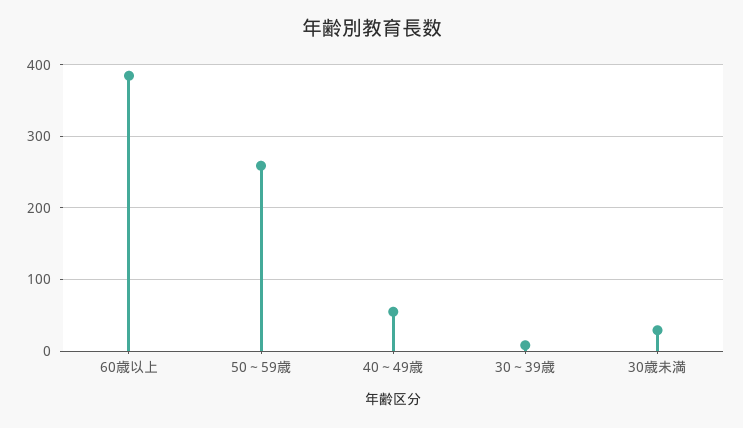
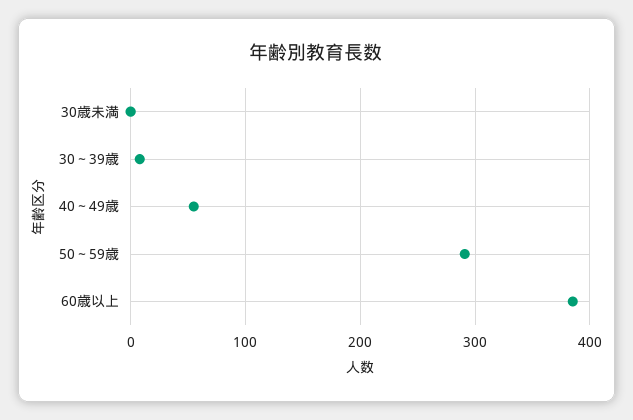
  {
    "60歳以上": 390,
-   "50～59歳": 260,
+   "50～59歳": 290,
    "40～49歳": 60,
    "30～39歳": 10,
-   "30歳未満": 30
+   "30歳未満": 0
  }

